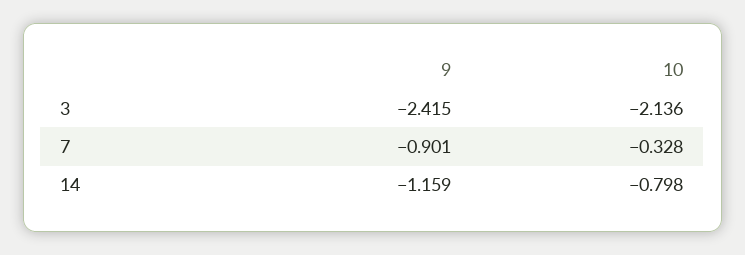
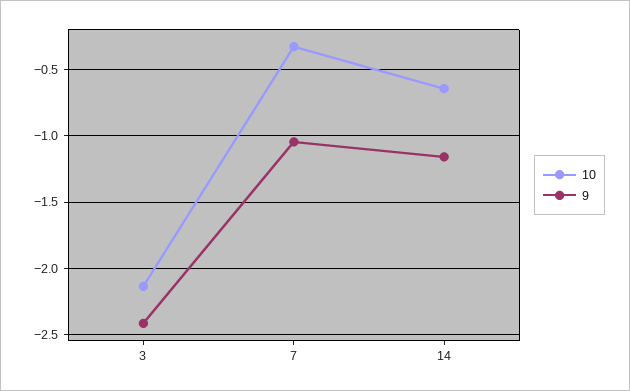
  {
    "9": {
      "3": -2.415,
-     "7": -0.901,
+     "7": -1.05,
      "14": -1.159
    },
    "10": {
      "3": -2.136,
      "7": -0.328,
-     "14": -0.798
+     "14": -0.65
    }
  }

